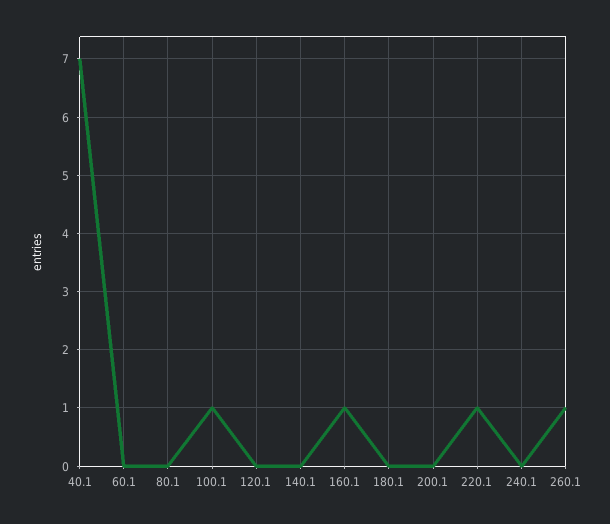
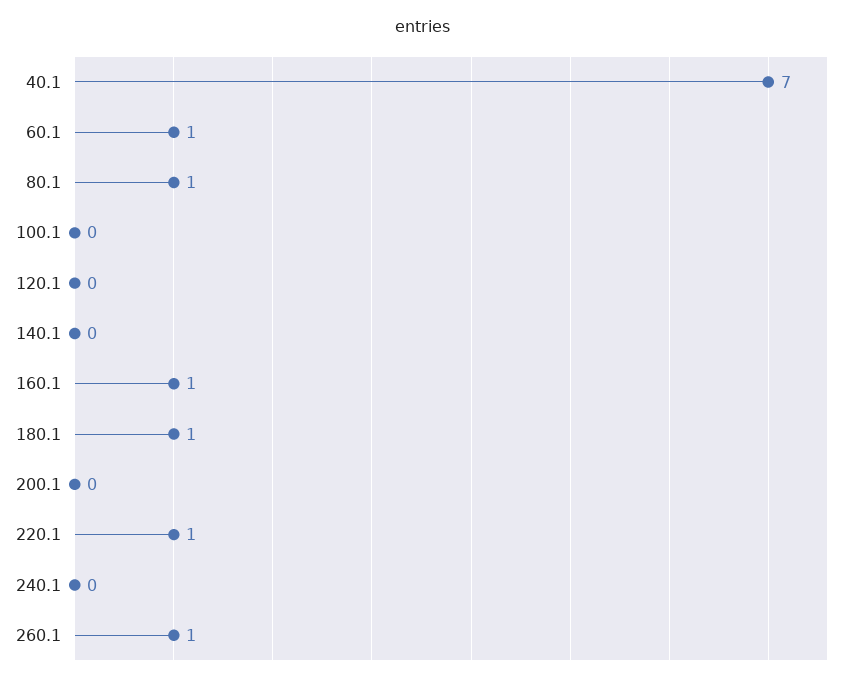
  {
    "40.1": 7,
-   "60.1": 0,
+   "60.1": 1,
-   "80.1": 0,
+   "80.1": 1,
-   "100.1": 1,
+   "100.1": 0,
    "120.1": 0,
    "140.1": 0,
    "160.1": 1,
-   "180.1": 0,
+   "180.1": 1,
    "200.1": 0,
    "220.1": 1,
    "240.1": 0,
    "260.1": 1
  }

